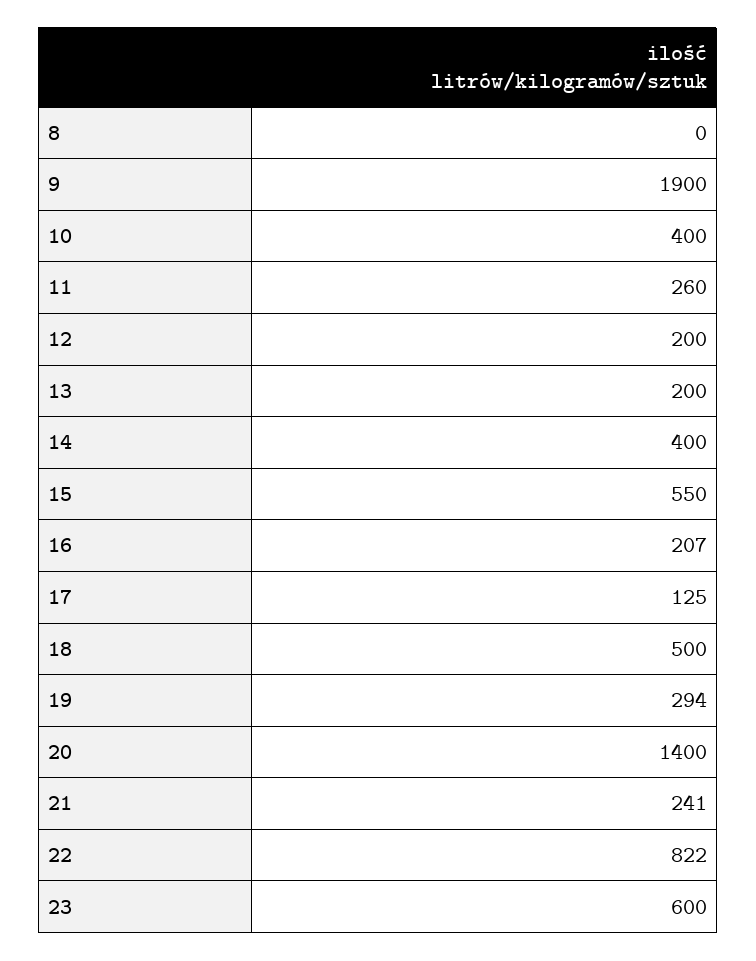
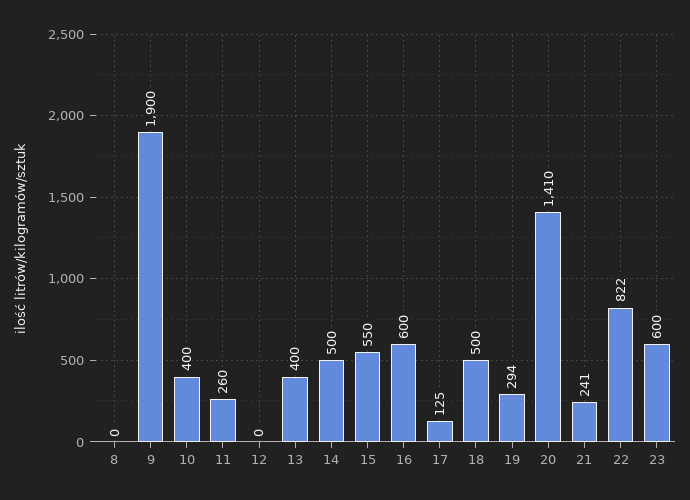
  {
    "8": 0,
    "9": 1900,
    "10": 400,
    "11": 260,
-   "12": 200,
+   "12": 0,
-   "13": 200,
+   "13": 400,
-   "14": 400,
+   "14": 500,
    "15": 550,
-   "16": 207,
+   "16": 600,
    "17": 125,
    "18": 500,
    "19": 294,
-   "20": 1400,
+   "20": 1410,
    "21": 241,
    "22": 822,
    "23": 600
  }

